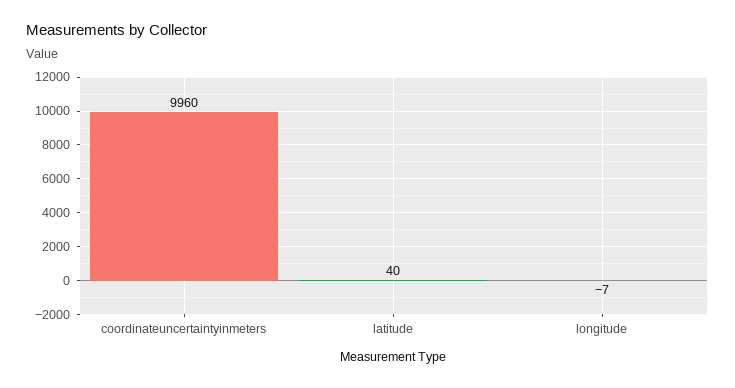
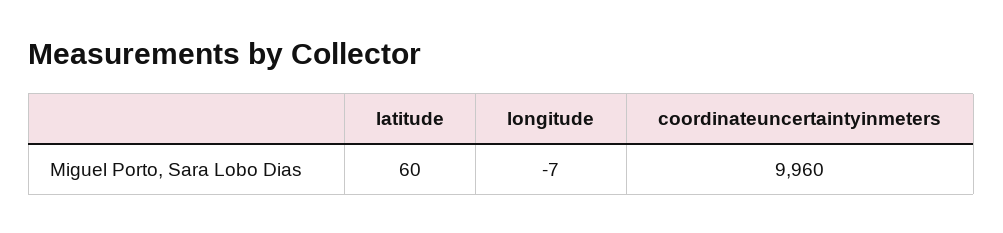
  {
    "coordinateuncertaintyinmeters": 9960,
-   "latitude": 40,
+   "latitude": 60,
    "longitude": -7
  }

